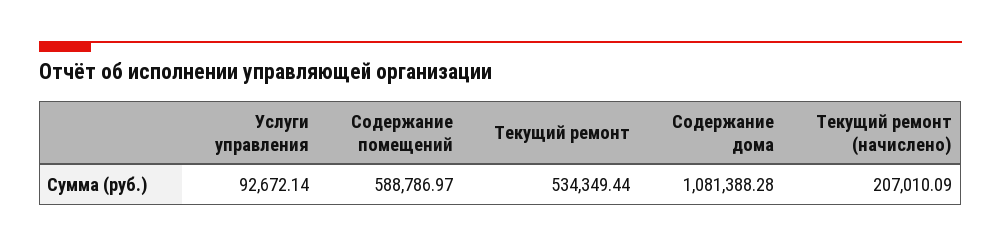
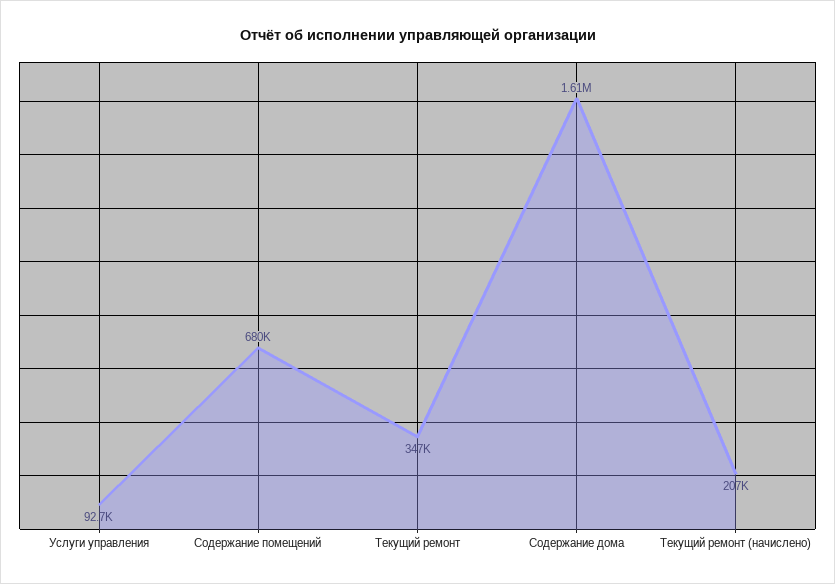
  {
    "Услуги управления": 92672.14,
-   "Содержание помещений": 588786.97,
+   "Содержание помещений": 680000,
-   "Текущий ремонт": 534349.44,
+   "Текущий ремонт": 347000,
-   "Содержание дома": 1081388.28,
+   "Содержание дома": 1610000,
    "Текущий ремонт (начислено)": 207010.09
  }

